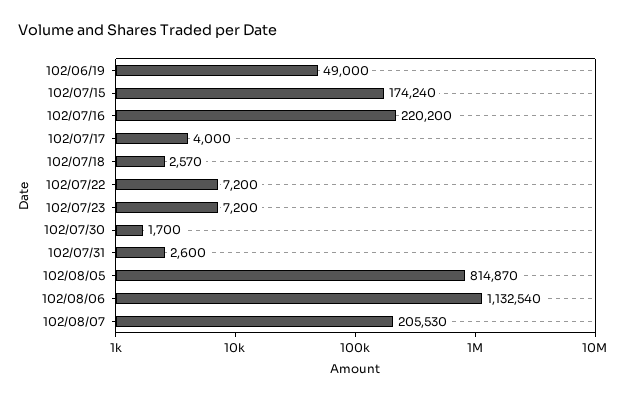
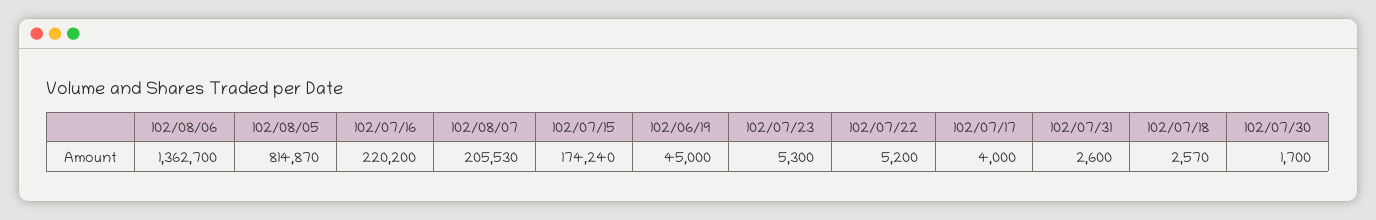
  {
-   "102/06/19": 49000,
+   "102/06/19": 45000,
    "102/07/15": 174240,
    "102/07/16": 220200,
    "102/07/17": 4000,
    "102/07/18": 2570,
-   "102/07/22": 7200,
+   "102/07/22": 5200,
-   "102/07/23": 7200,
+   "102/07/23": 5300,
    "102/07/30": 1700,
    "102/07/31": 2600,
    "102/08/05": 814870,
-   "102/08/06": 1132540,
+   "102/08/06": 1362700,
    "102/08/07": 205530
  }

